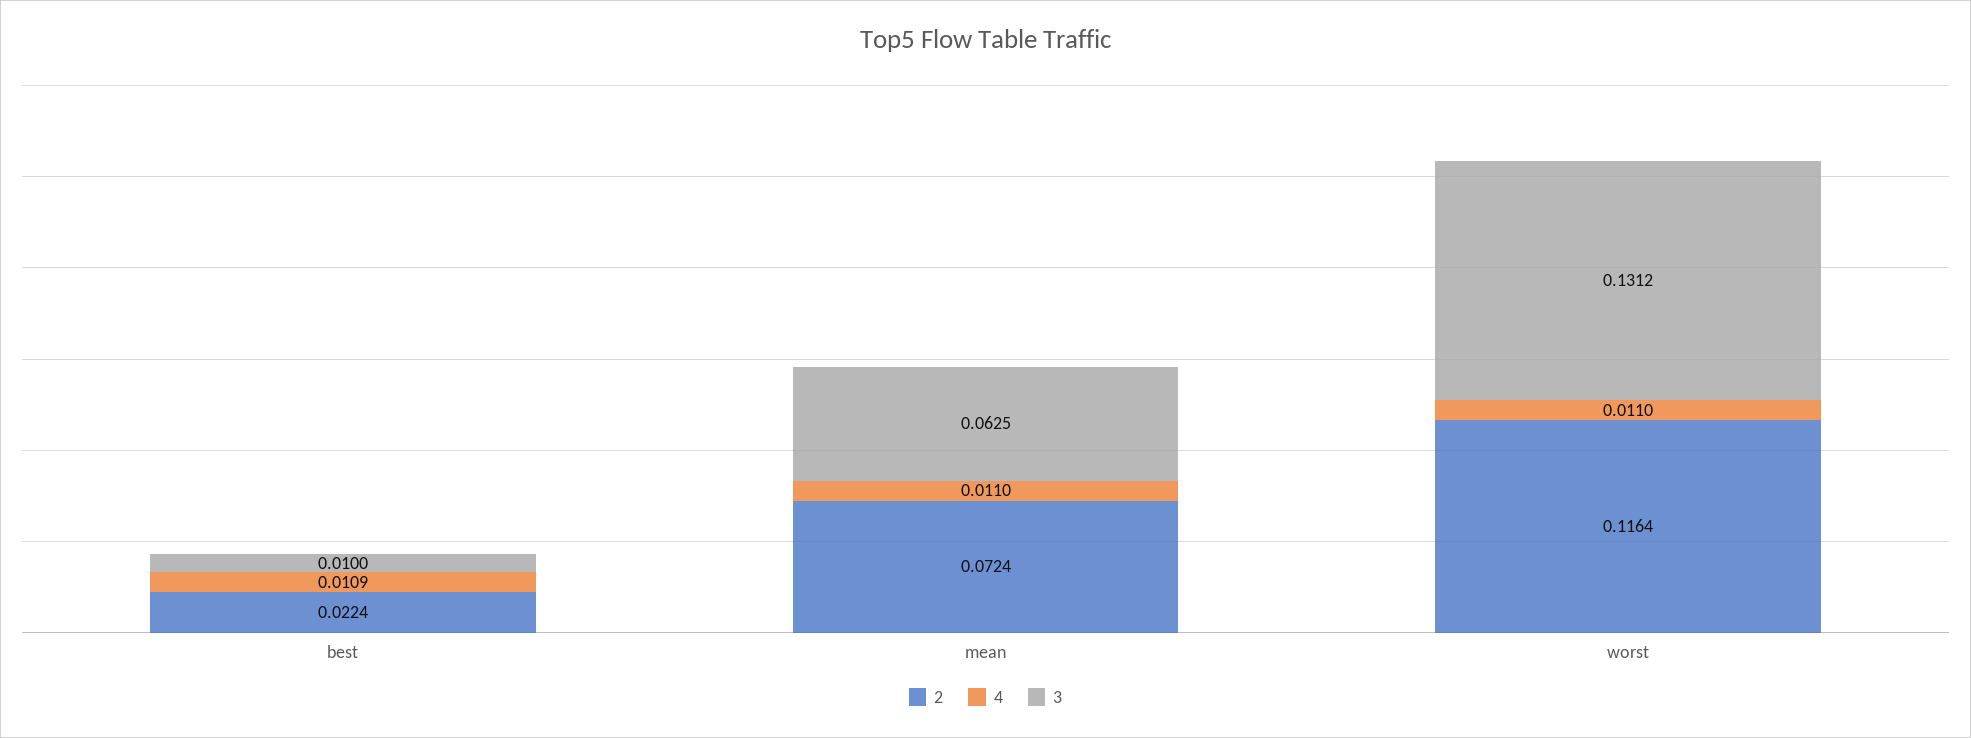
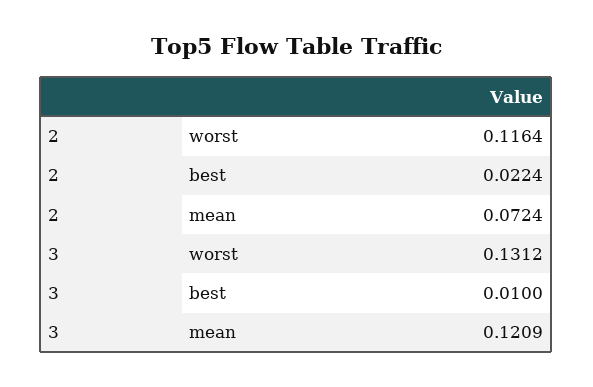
  {
    "2": {
      "best": 0.0224,
      "mean": 0.0724,
      "worst": 0.1164
    },
-   "4": {
-     "best": 0.0109,
-     "mean": 0.011,
-     "worst": 0.011
-   },
    "3": {
      "best": 0.01,
-     "mean": 0.0625,
+     "mean": 0.1209,
      "worst": 0.1312
    }
  }

